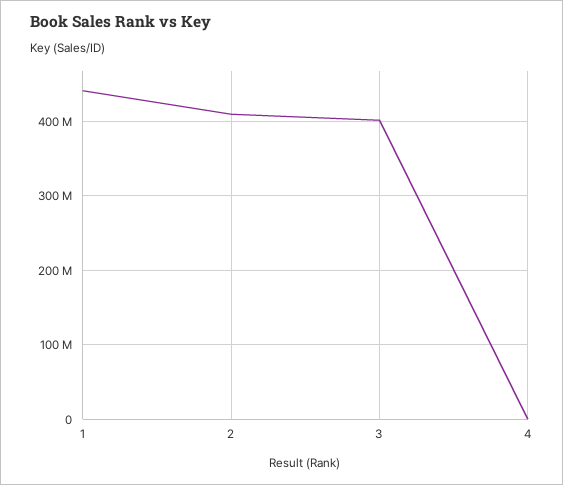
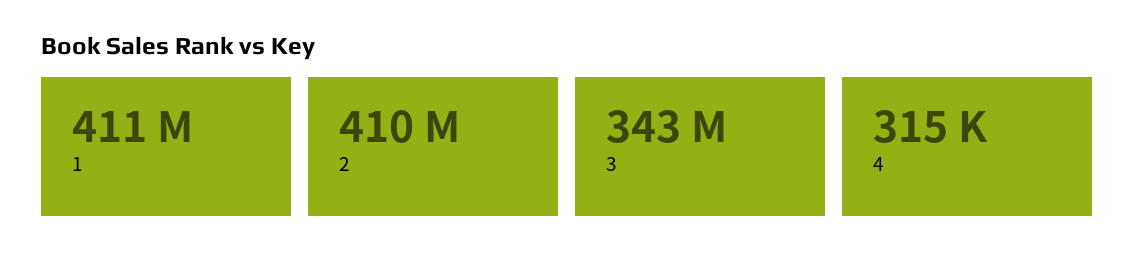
  {
-   "1": 440000000,
+   "1": 411000000,
    "2": 410000000,
-   "3": 400000000,
+   "3": 343000000,
    "4": 315000
  }

